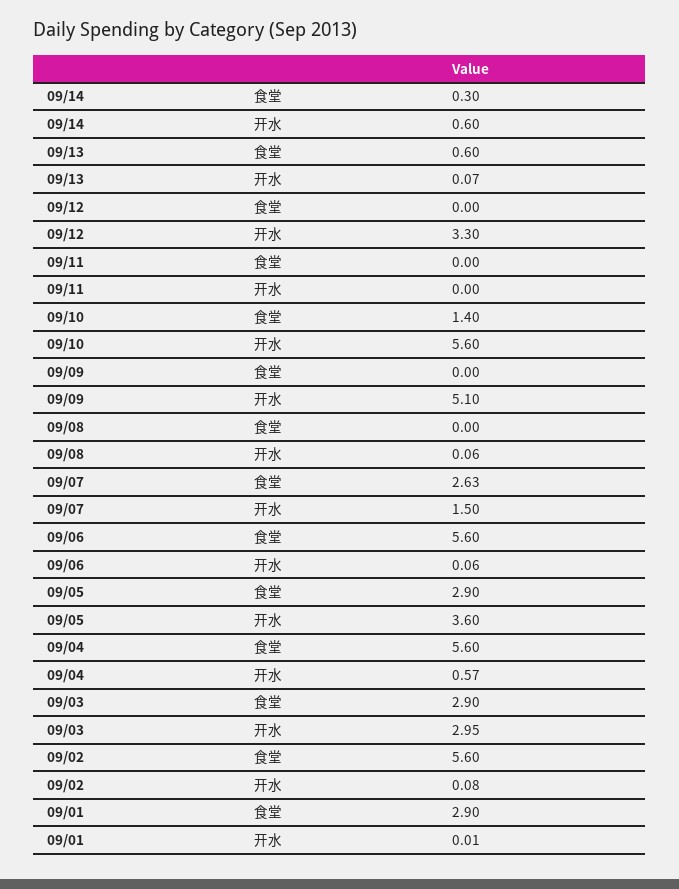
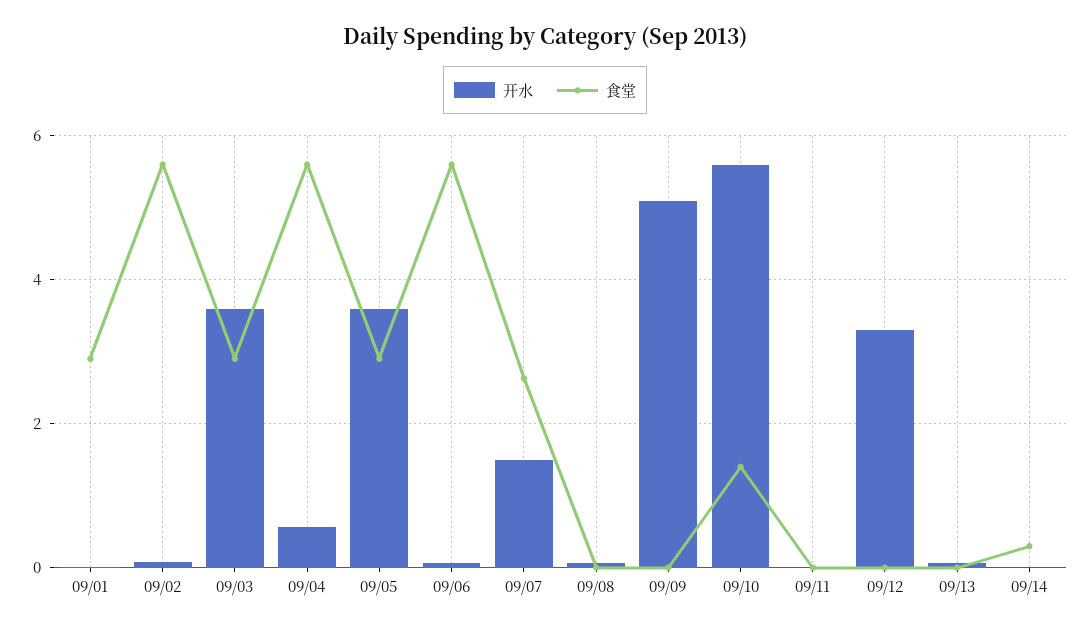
  {
    "食堂": {
      "09/14": 0.3,
-     "09/13": 0.6,
+     "09/13": 0,
      "09/12": 0,
      "09/11": 0,
      "09/10": 1.4,
      "09/09": 0,
      "09/08": 0,
      "09/07": 2.63,
      "09/06": 5.6,
      "09/05": 2.9,
      "09/04": 5.6,
      "09/03": 2.9,
      "09/02": 5.6,
      "09/01": 2.9
    },
    "开水": {
-     "09/14": 0.6,
+     "09/14": 0,
      "09/13": 0.07,
      "09/12": 3.3,
      "09/11": 0,
      "09/10": 5.6,
      "09/09": 5.1,
      "09/08": 0.06,
      "09/07": 1.5,
      "09/06": 0.06,
      "09/05": 3.6,
      "09/04": 0.57,
-     "09/03": 2.95,
+     "09/03": 3.6,
      "09/02": 0.08,
      "09/01": 0.01
    }
  }

